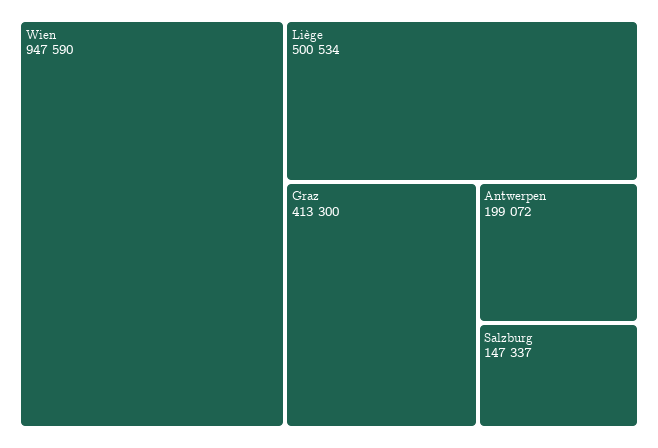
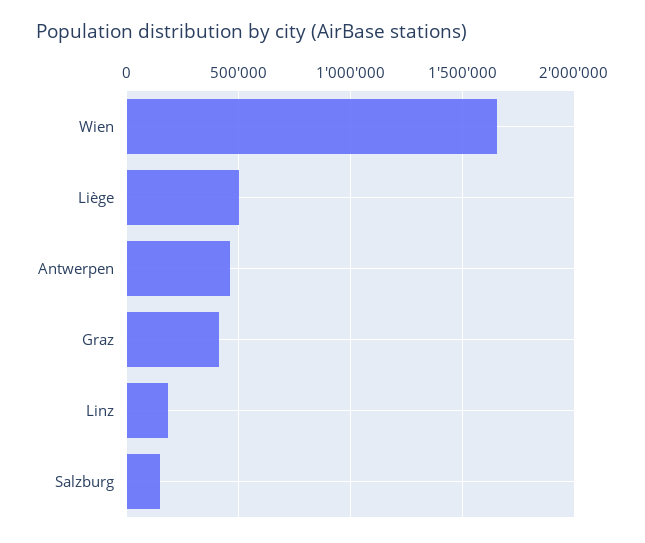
  {
-   "Wien": 947590,
+   "Wien": 1650000,
    "Liège": 500534,
    "Graz": 413300,
-   "Antwerpen": 199072,
+   "Antwerpen": 450000,
-   "Salzburg": 147337
+   "Salzburg": 147337,
+   "Linz": 200000
  }

